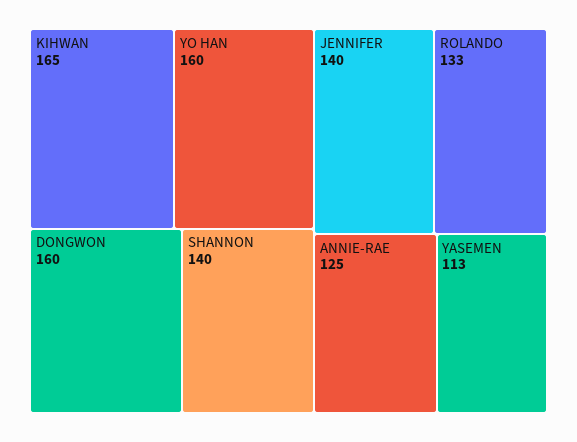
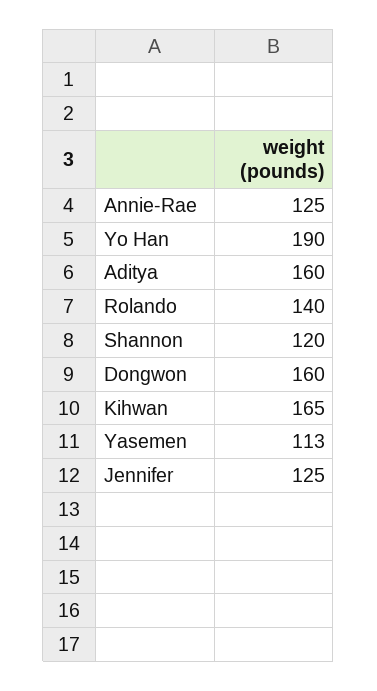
  {
    "KIHWAN": 165,
-   "YO HAN": 160,
+   "YO HAN": 190,
    "DONGWON": 160,
-   "SHANNON": 140,
+   "SHANNON": 120,
-   "JENNIFER": 140,
+   "JENNIFER": 125,
-   "ROLANDO": 133,
+   "ROLANDO": 140,
    "ANNIE-RAE": 125,
-   "YASEMEN": 113
+   "YASEMEN": 113,
+   "Aditya": 160
  }

